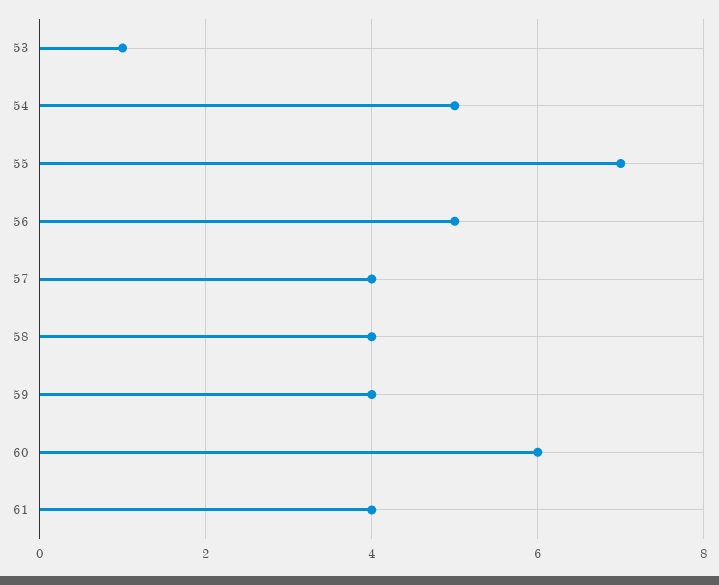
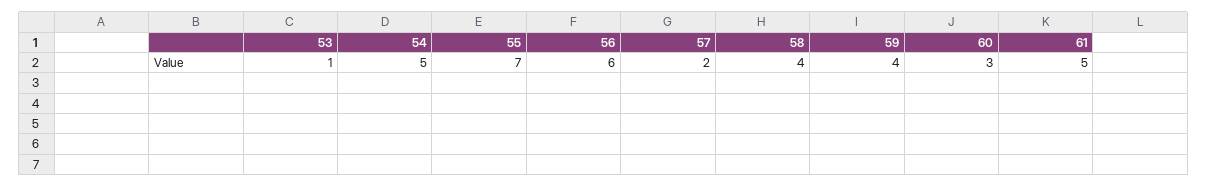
  {
    "53": 1,
    "54": 5,
    "55": 7,
-   "56": 5,
+   "56": 6,
-   "57": 4,
+   "57": 2,
    "58": 4,
    "59": 4,
-   "60": 6,
+   "60": 3,
-   "61": 4
+   "61": 5
  }

